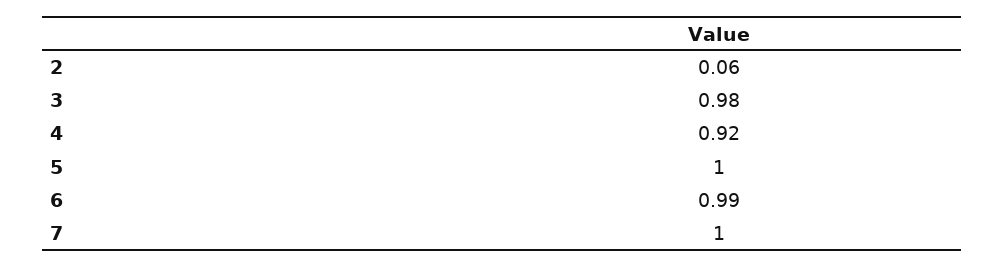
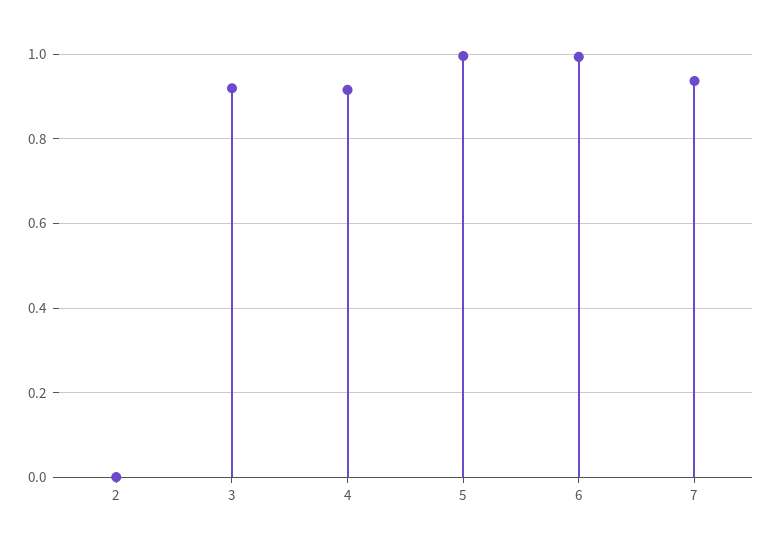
  {
-   "2": 0.06,
+   "2": 0,
-   "3": 0.98,
+   "3": 0.92,
    "4": 0.92,
    "5": 1,
    "6": 0.99,
-   "7": 1
+   "7": 0.94
  }

